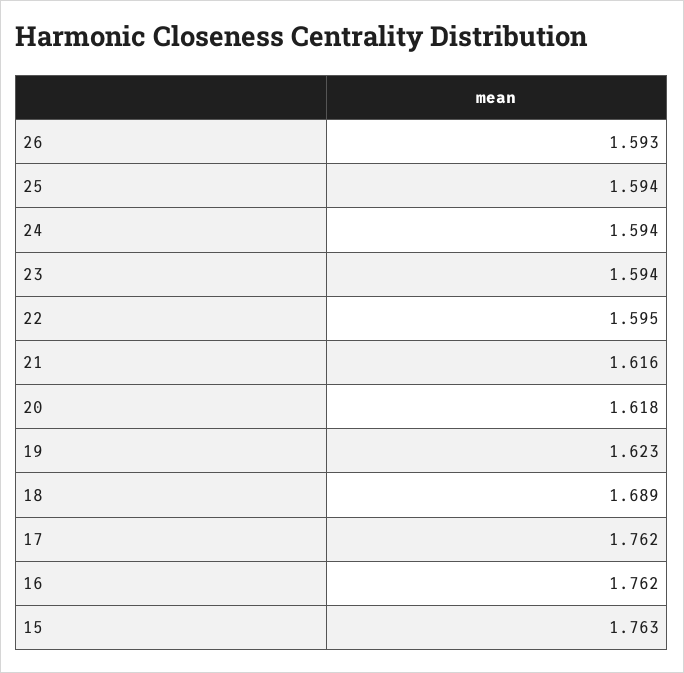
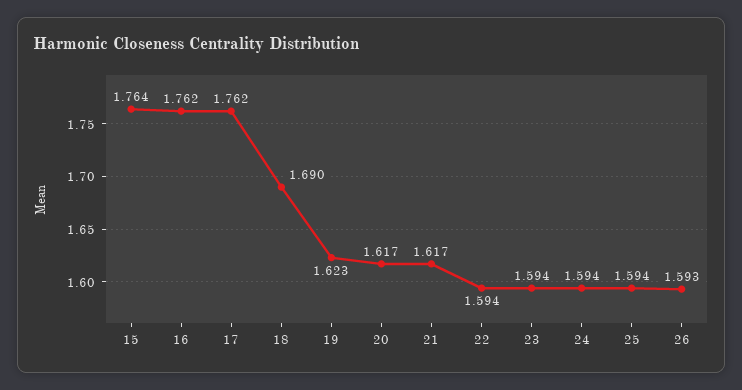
  {
    "26": 1.593,
    "25": 1.594,
    "24": 1.594,
    "23": 1.594,
-   "22": 1.595,
+   "22": 1.594,
-   "21": 1.616,
+   "21": 1.617,
-   "20": 1.618,
+   "20": 1.617,
    "19": 1.623,
-   "18": 1.689,
+   "18": 1.69,
    "17": 1.762,
    "16": 1.762,
-   "15": 1.763
+   "15": 1.764
  }

